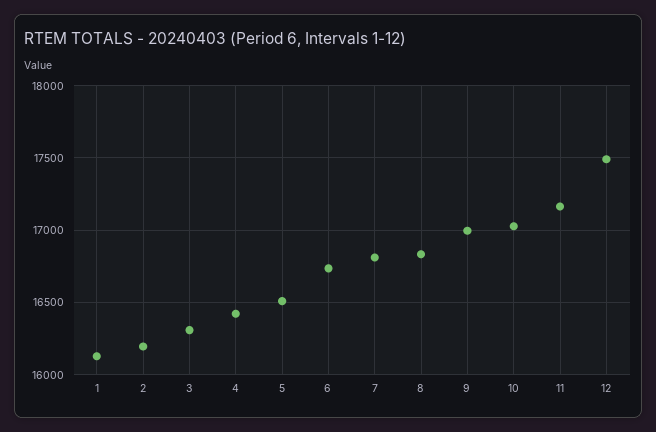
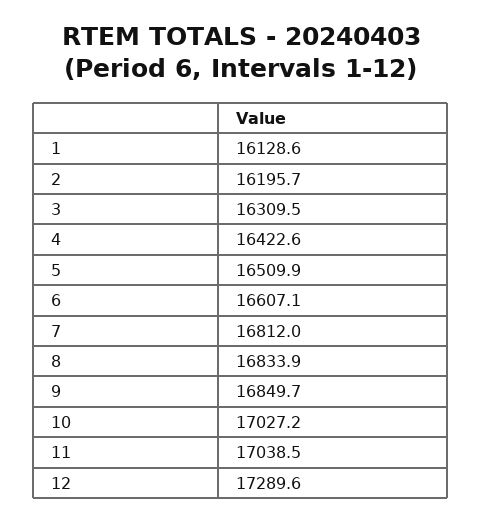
  {
    "1": 16128.6,
    "2": 16195.7,
    "3": 16309.5,
    "4": 16422.6,
    "5": 16509.9,
-   "6": 16750,
+   "6": 16607.1,
    "7": 16812,
    "8": 16833.9,
-   "9": 17000,
+   "9": 16849.7,
    "10": 17027.2,
-   "11": 17150,
+   "11": 17038.5,
-   "12": 17500
+   "12": 17289.6
  }

